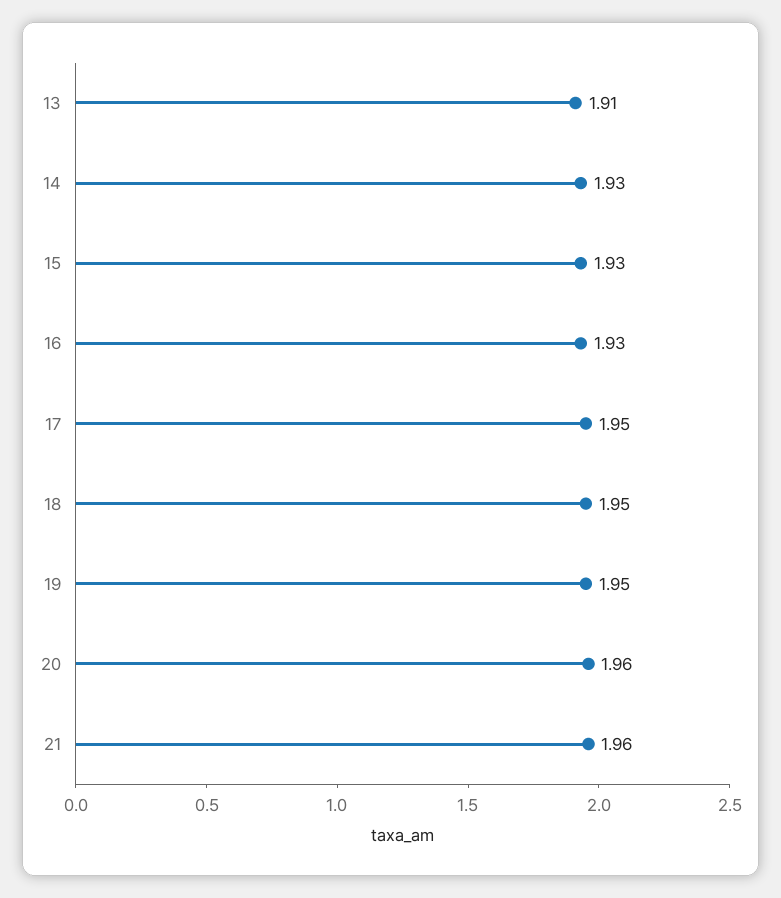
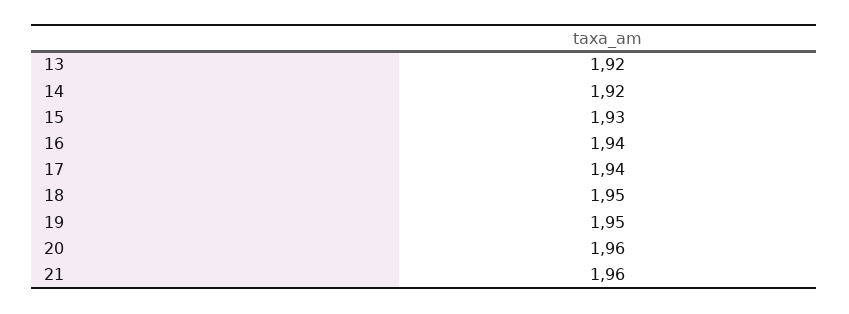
  {
-   "13": 1.91,
+   "13": 1.92,
-   "14": 1.93,
+   "14": 1.92,
    "15": 1.93,
-   "16": 1.93,
+   "16": 1.94,
-   "17": 1.95,
+   "17": 1.94,
    "18": 1.95,
    "19": 1.95,
    "20": 1.96,
    "21": 1.96
  }

